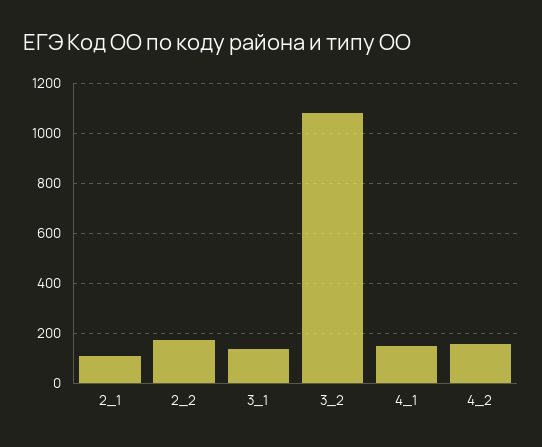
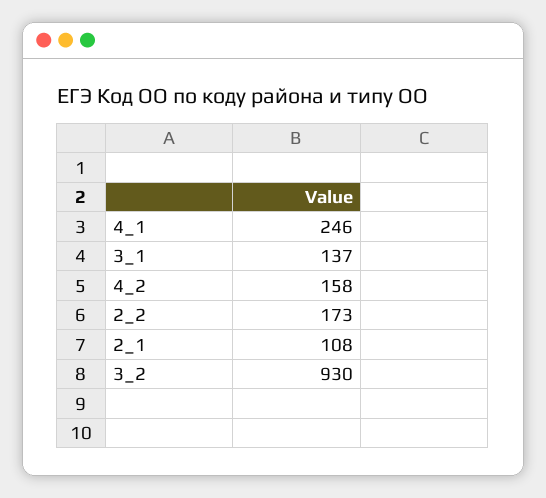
  {
    "2_1": 108,
    "2_2": 173,
    "3_1": 137,
-   "3_2": 1075,
+   "3_2": 930,
-   "4_1": 150,
+   "4_1": 246,
    "4_2": 158
  }

